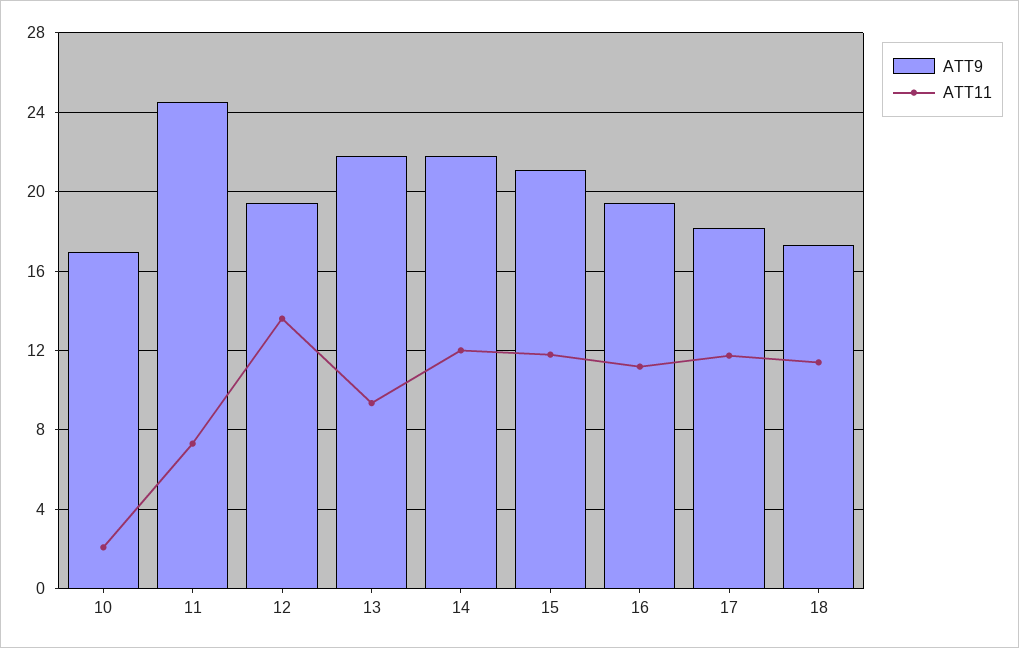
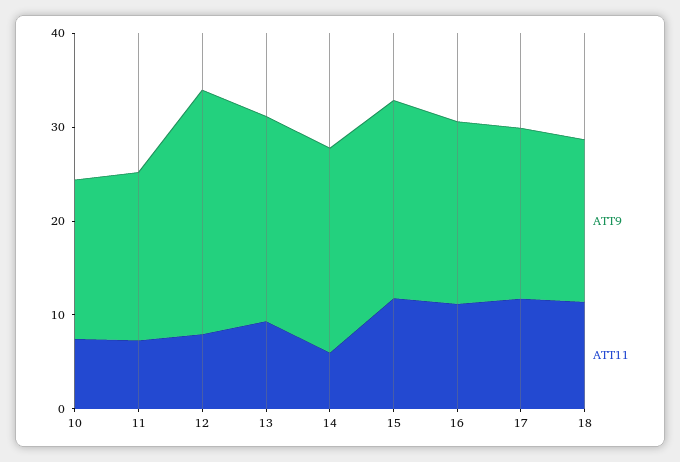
  {
    "ATT9": {
      "10": 17,
-     "11": 24.5,
+     "11": 18,
-     "12": 19.5,
+     "12": 26,
      "13": 22,
      "14": 22,
      "15": 21,
      "16": 19.5,
      "17": 18,
      "18": 17.5
    },
    "ATT11": {
-     "10": 2,
+     "10": 8,
      "11": 7.5,
-     "12": 13.5,
+     "12": 8,
      "13": 9.5,
-     "14": 12,
+     "14": 6,
      "15": 12,
      "16": 11,
      "17": 11.5,
      "18": 11.5
    }
  }

